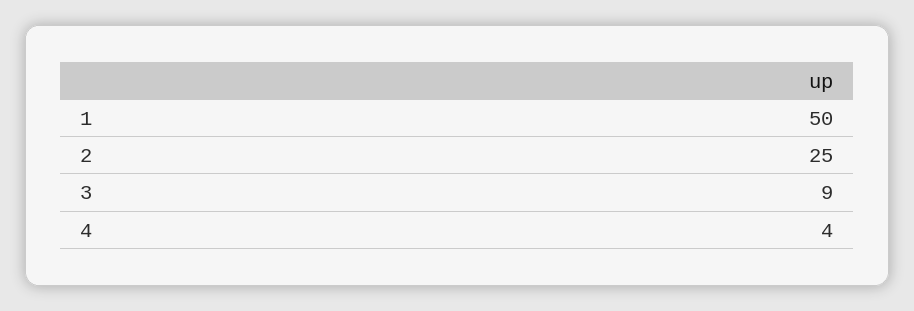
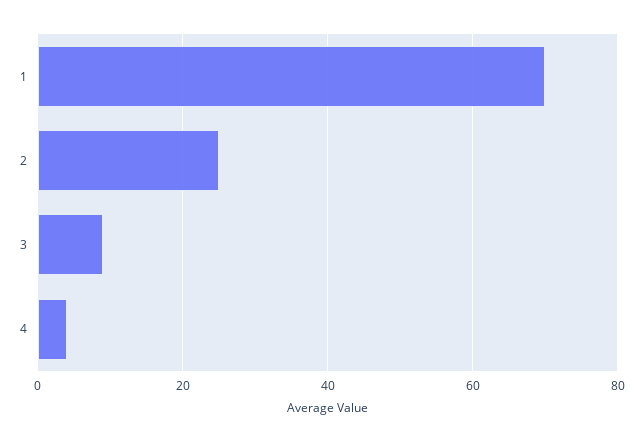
  {
-   "1": 50,
+   "1": 70,
    "2": 25,
    "3": 9,
    "4": 4
  }

